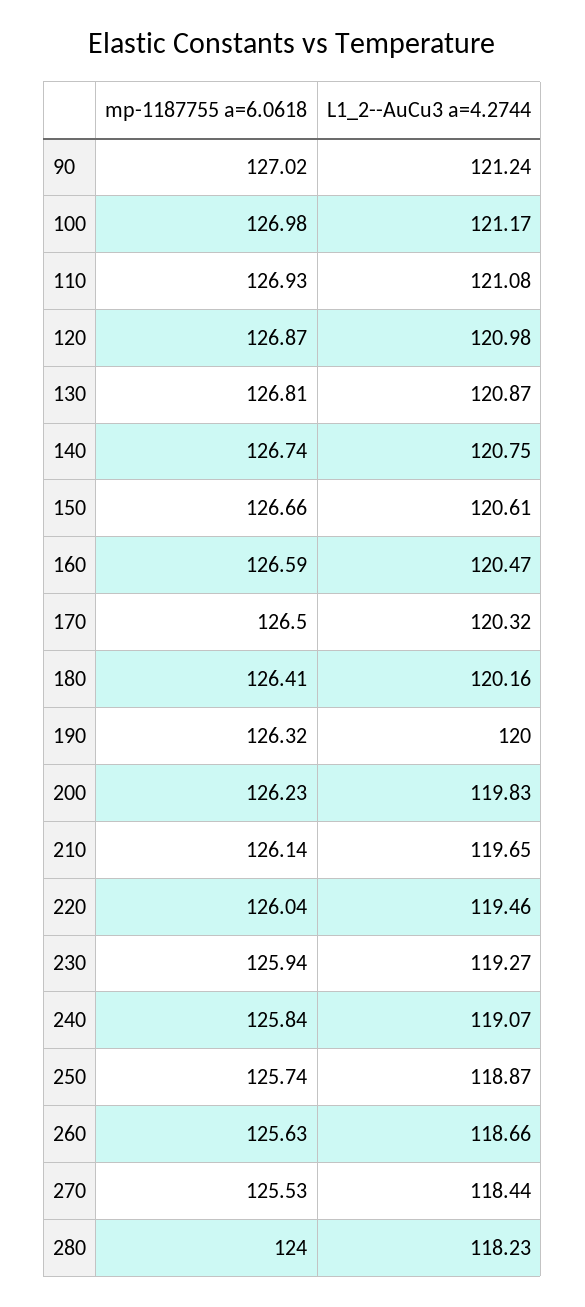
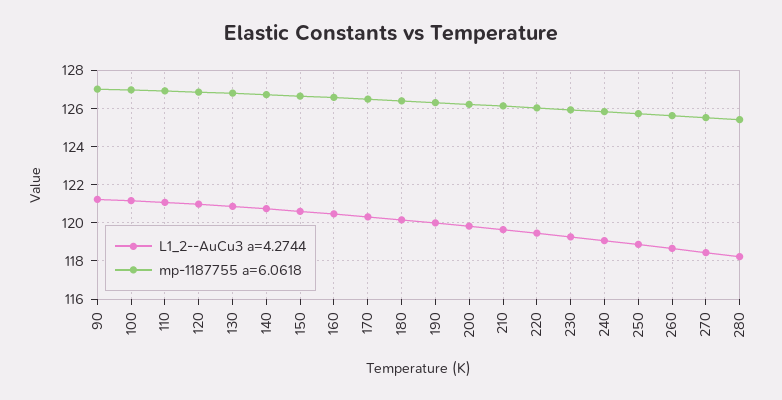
  {
    "mp-1187755 a=6.0618": {
      "90": 127.02,
      "100": 126.98,
      "110": 126.93,
      "120": 126.87,
      "130": 126.81,
      "140": 126.74,
      "150": 126.66,
      "160": 126.59,
      "170": 126.5,
      "180": 126.41,
      "190": 126.32,
      "200": 126.23,
      "210": 126.14,
      "220": 126.04,
      "230": 125.94,
      "240": 125.84,
      "250": 125.74,
      "260": 125.63,
      "270": 125.53,
-     "280": 124
+     "280": 125.5
    },
    "L1_2--AuCu3 a=4.2744": {
      "90": 121.24,
      "100": 121.17,
      "110": 121.08,
      "120": 120.98,
      "130": 120.87,
      "140": 120.75,
      "150": 120.61,
      "160": 120.47,
      "170": 120.32,
      "180": 120.16,
      "190": 120,
      "200": 119.83,
      "210": 119.65,
      "220": 119.46,
      "230": 119.27,
      "240": 119.07,
      "250": 118.87,
      "260": 118.66,
      "270": 118.44,
      "280": 118.23
    }
  }

